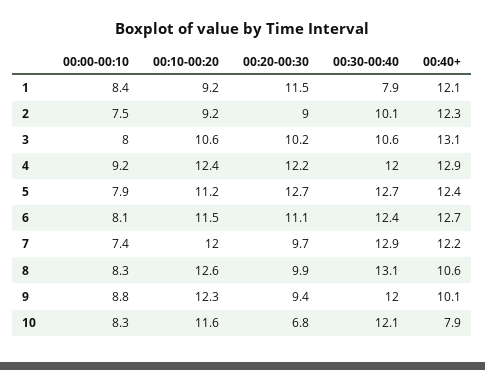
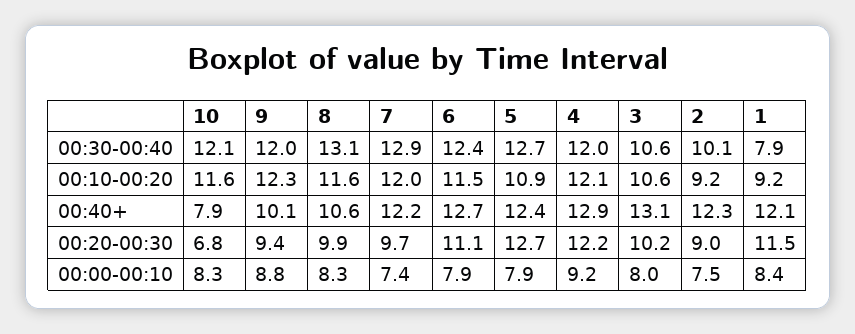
  {
    "00:00-00:10": {
      "1": 8.4,
      "2": 7.5,
      "3": 8,
      "4": 9.2,
      "5": 7.9,
-     "6": 8.1,
+     "6": 7.9,
      "7": 7.4,
      "8": 8.3,
      "9": 8.8,
      "10": 8.3
    },
    "00:10-00:20": {
      "1": 9.2,
      "2": 9.2,
      "3": 10.6,
-     "4": 12.4,
+     "4": 12.1,
-     "5": 11.2,
+     "5": 10.9,
      "6": 11.5,
      "7": 12,
-     "8": 12.6,
+     "8": 11.6,
      "9": 12.3,
      "10": 11.6
    },
    "00:20-00:30": {
      "1": 11.5,
      "2": 9,
      "3": 10.2,
      "4": 12.2,
      "5": 12.7,
      "6": 11.1,
      "7": 9.7,
      "8": 9.9,
      "9": 9.4,
      "10": 6.8
    },
    "00:30-00:40": {
      "1": 7.9,
      "2": 10.1,
      "3": 10.6,
      "4": 12,
      "5": 12.7,
      "6": 12.4,
      "7": 12.9,
      "8": 13.1,
      "9": 12,
      "10": 12.1
    },
    "00:40+": {
      "1": 12.1,
      "2": 12.3,
      "3": 13.1,
      "4": 12.9,
      "5": 12.4,
      "6": 12.7,
      "7": 12.2,
      "8": 10.6,
      "9": 10.1,
      "10": 7.9
    }
  }

